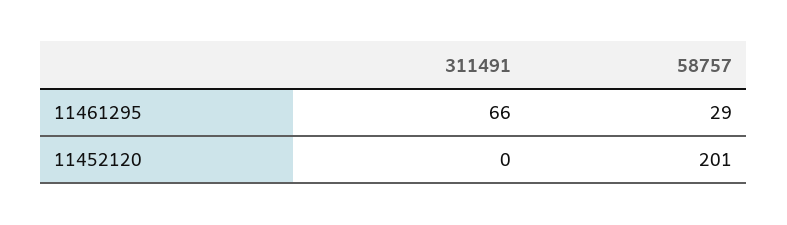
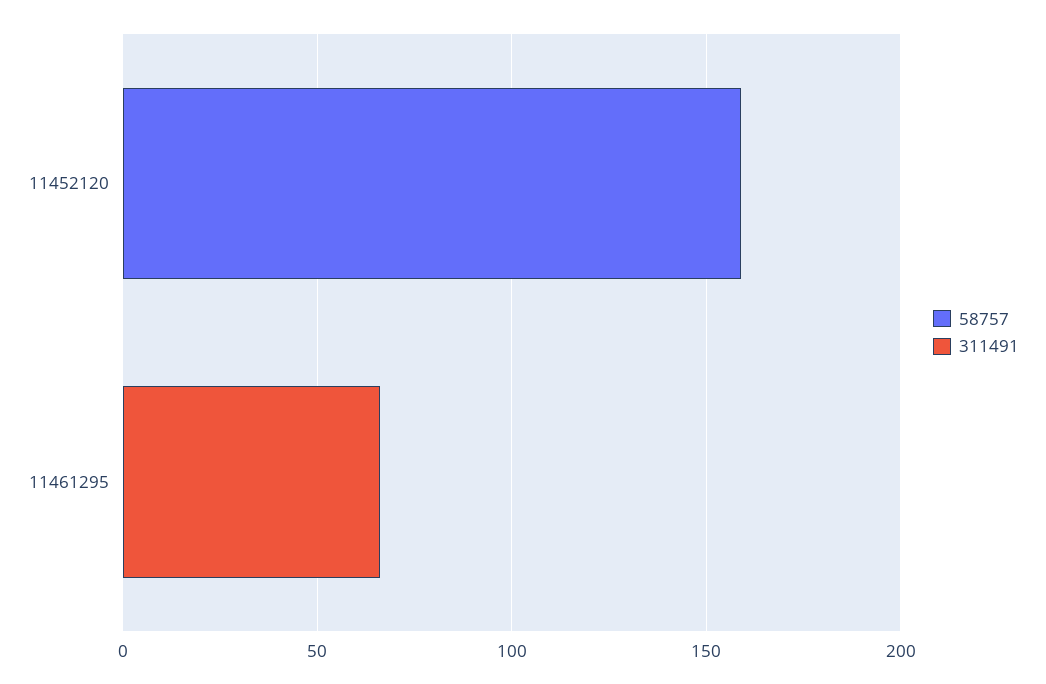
  {
    "311491": {
      "11461295": 66,
      "11452120": 0
    },
    "58757": {
-     "11461295": 29,
+     "11461295": 0,
-     "11452120": 201
+     "11452120": 160
    }
  }

